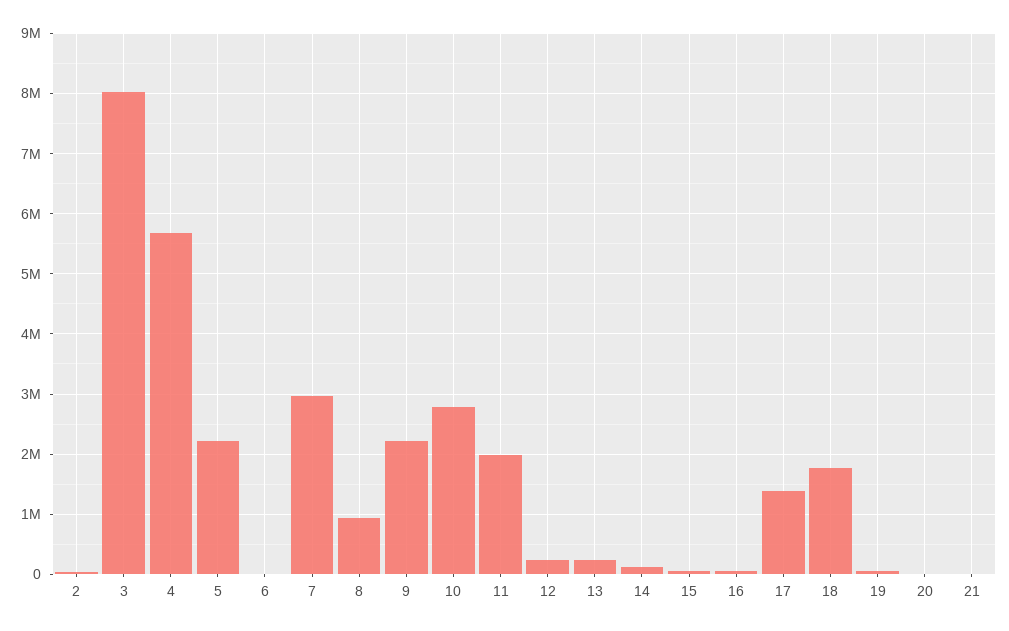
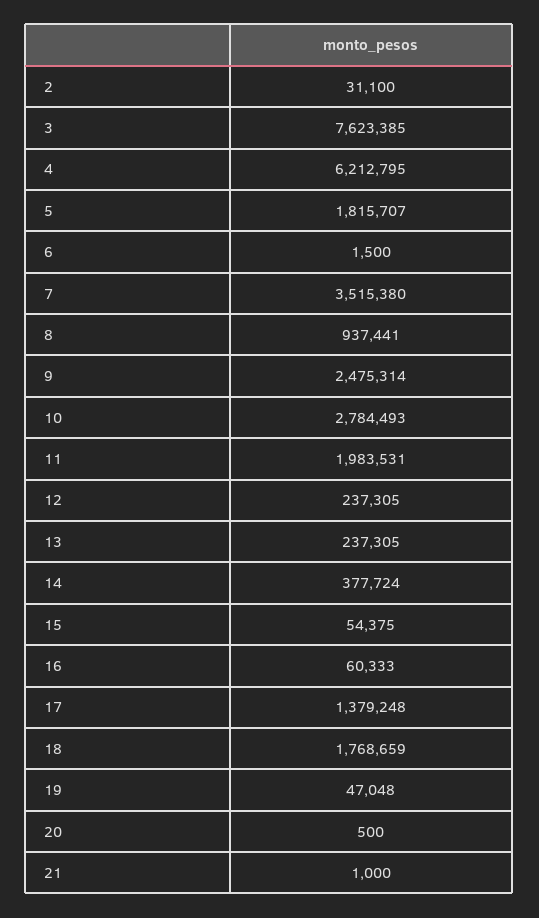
  {
    "2": 31100,
-   "3": 8000000,
+   "3": 7623385,
-   "4": 5700000,
+   "4": 6212795,
-   "5": 2200000,
+   "5": 1815707,
    "6": 1500,
-   "7": 3000000,
+   "7": 3515380,
    "8": 937441,
-   "9": 2200000,
+   "9": 2475314,
    "10": 2784493,
    "11": 1983531,
    "12": 237305,
    "13": 237305,
-   "14": 100000,
+   "14": 377724,
    "15": 54375,
    "16": 60333,
    "17": 1379248,
    "18": 1768659,
    "19": 47048,
    "20": 500,
    "21": 1000
  }

